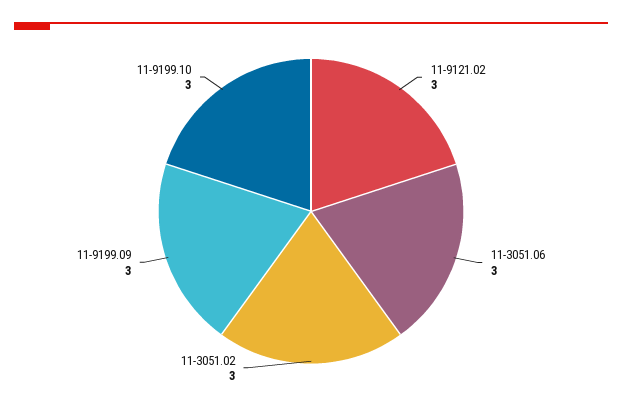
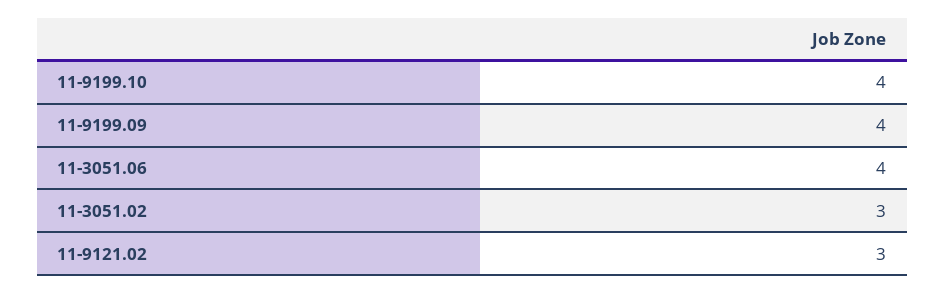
  {
    "11-9121.02": 3,
-   "11-3051.06": 3,
+   "11-3051.06": 4,
    "11-3051.02": 3,
-   "11-9199.09": 3,
+   "11-9199.09": 4,
-   "11-9199.10": 3
+   "11-9199.10": 4
  }

